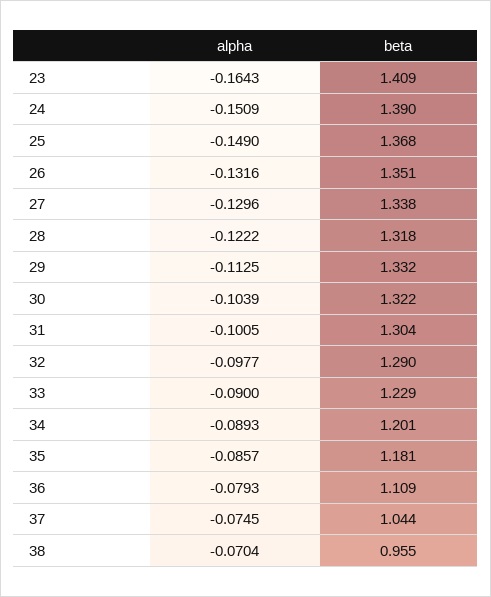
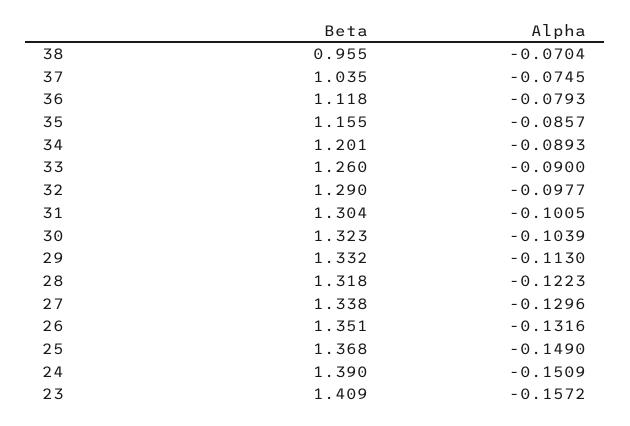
  {
    "alpha": {
-     "23": -0.1643,
+     "23": -0.1572,
      "24": -0.1509,
      "25": -0.149,
      "26": -0.1316,
      "27": -0.1296,
-     "28": -0.1222,
+     "28": -0.1223,
-     "29": -0.1125,
+     "29": -0.113,
      "30": -0.1039,
      "31": -0.1005,
      "32": -0.0977,
      "33": -0.09,
      "34": -0.0893,
      "35": -0.0857,
      "36": -0.0793,
      "37": -0.0745,
      "38": -0.0704
    },
    "beta": {
      "23": 1.409,
      "24": 1.39,
      "25": 1.368,
      "26": 1.351,
      "27": 1.338,
      "28": 1.318,
      "29": 1.332,
-     "30": 1.322,
+     "30": 1.323,
      "31": 1.304,
      "32": 1.29,
-     "33": 1.229,
+     "33": 1.26,
      "34": 1.201,
-     "35": 1.181,
+     "35": 1.155,
-     "36": 1.109,
+     "36": 1.118,
-     "37": 1.044,
+     "37": 1.035,
      "38": 0.955
    }
  }

